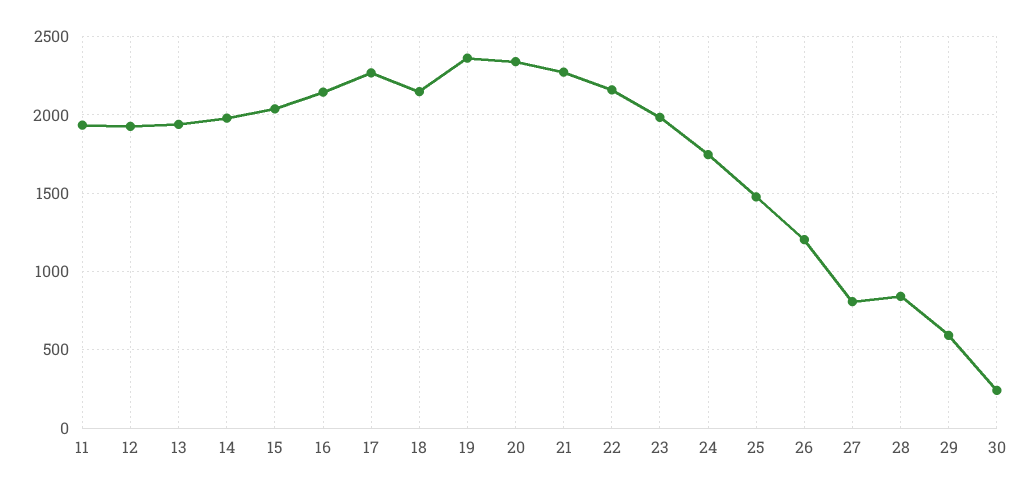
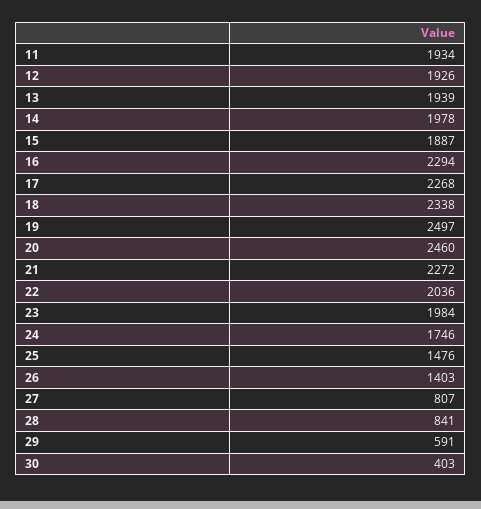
  {
    "11": 1934,
    "12": 1926,
    "13": 1939,
    "14": 1978,
-   "15": 2050,
+   "15": 1887,
-   "16": 2150,
+   "16": 2294,
    "17": 2268,
-   "18": 2150,
+   "18": 2338,
-   "19": 2350,
+   "19": 2497,
-   "20": 2350,
+   "20": 2460,
    "21": 2272,
-   "22": 2150,
+   "22": 2036,
    "23": 1984,
    "24": 1746,
    "25": 1476,
-   "26": 1200,
+   "26": 1403,
    "27": 807,
    "28": 841,
    "29": 591,
-   "30": 250
+   "30": 403
  }

